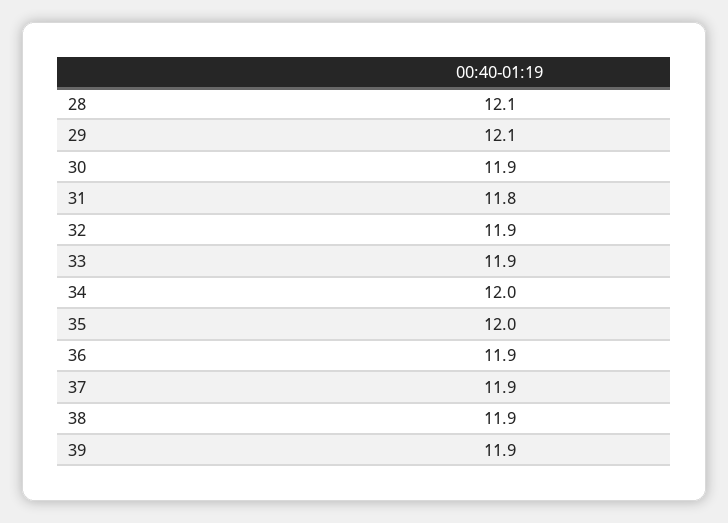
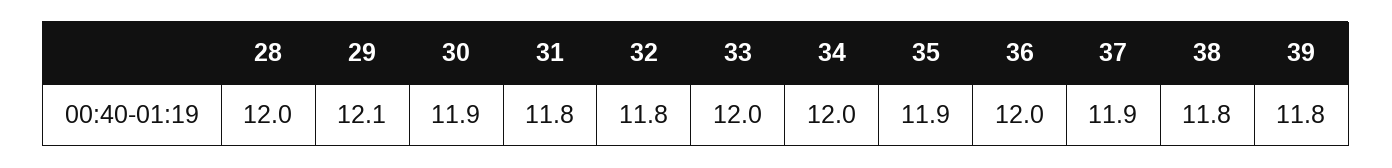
  {
-   "28": 12.1,
+   "28": 12,
    "29": 12.1,
    "30": 11.9,
    "31": 11.8,
-   "32": 11.9,
+   "32": 11.8,
-   "33": 11.9,
+   "33": 12,
    "34": 12,
-   "35": 12,
+   "35": 11.9,
-   "36": 11.9,
+   "36": 12,
    "37": 11.9,
-   "38": 11.9,
+   "38": 11.8,
-   "39": 11.9
+   "39": 11.8
  }

